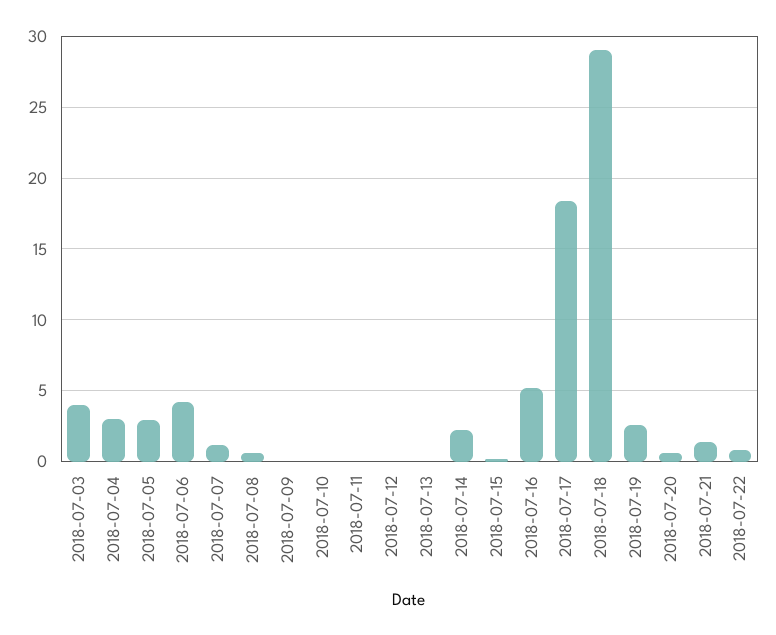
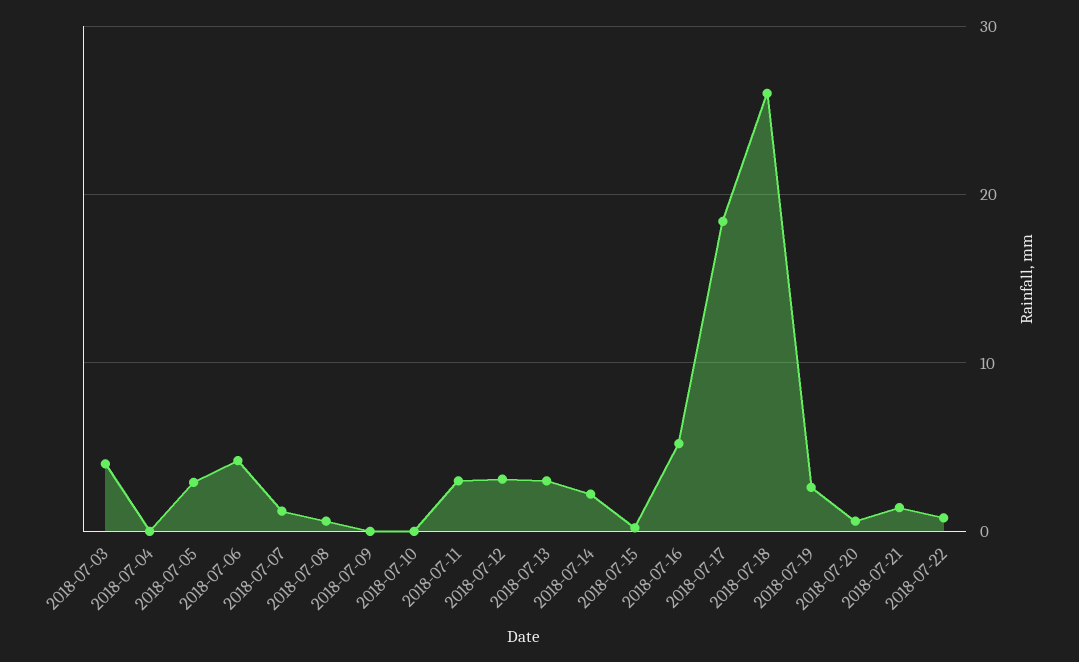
  {
    "2018-07-03": 4,
-   "2018-07-04": 3,
+   "2018-07-04": 0,
    "2018-07-05": 3,
    "2018-07-06": 4,
    "2018-07-07": 1,
    "2018-07-08": 0.5,
    "2018-07-09": 0,
    "2018-07-10": 0,
-   "2018-07-11": 0,
+   "2018-07-11": 3,
-   "2018-07-12": 0,
+   "2018-07-12": 3,
-   "2018-07-13": 0,
+   "2018-07-13": 3,
    "2018-07-14": 2,
    "2018-07-15": 0,
    "2018-07-16": 5,
    "2018-07-17": 18.5,
-   "2018-07-18": 29,
+   "2018-07-18": 26,
    "2018-07-19": 2.5,
    "2018-07-20": 0.5,
    "2018-07-21": 1.5,
    "2018-07-22": 1
  }

